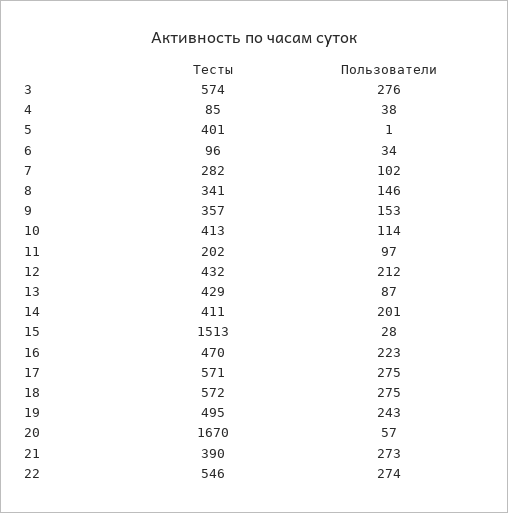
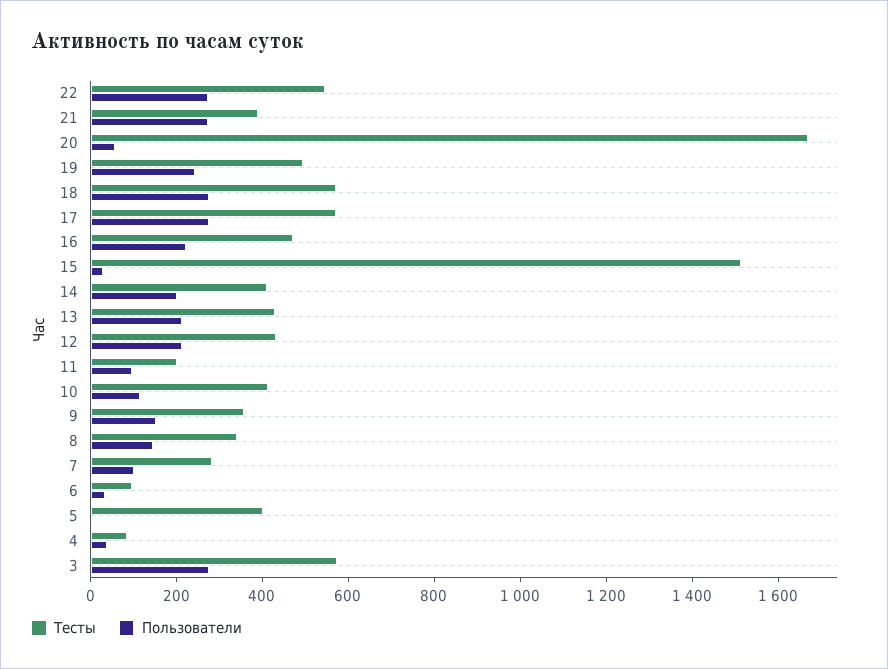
  {
    "Тесты": {
      "3": 574,
      "4": 85,
      "5": 401,
      "6": 96,
      "7": 282,
      "8": 341,
      "9": 357,
      "10": 413,
      "11": 202,
      "12": 432,
      "13": 429,
      "14": 411,
      "15": 1513,
      "16": 470,
      "17": 571,
      "18": 572,
      "19": 495,
      "20": 1670,
      "21": 390,
      "22": 546
    },
    "Пользователи": {
      "3": 276,
      "4": 38,
      "5": 1,
      "6": 34,
      "7": 102,
      "8": 146,
      "9": 153,
      "10": 114,
      "11": 97,
      "12": 212,
-     "13": 87,
+     "13": 200,
      "14": 201,
      "15": 28,
      "16": 223,
      "17": 275,
      "18": 275,
      "19": 243,
      "20": 57,
      "21": 273,
      "22": 274
    }
  }

